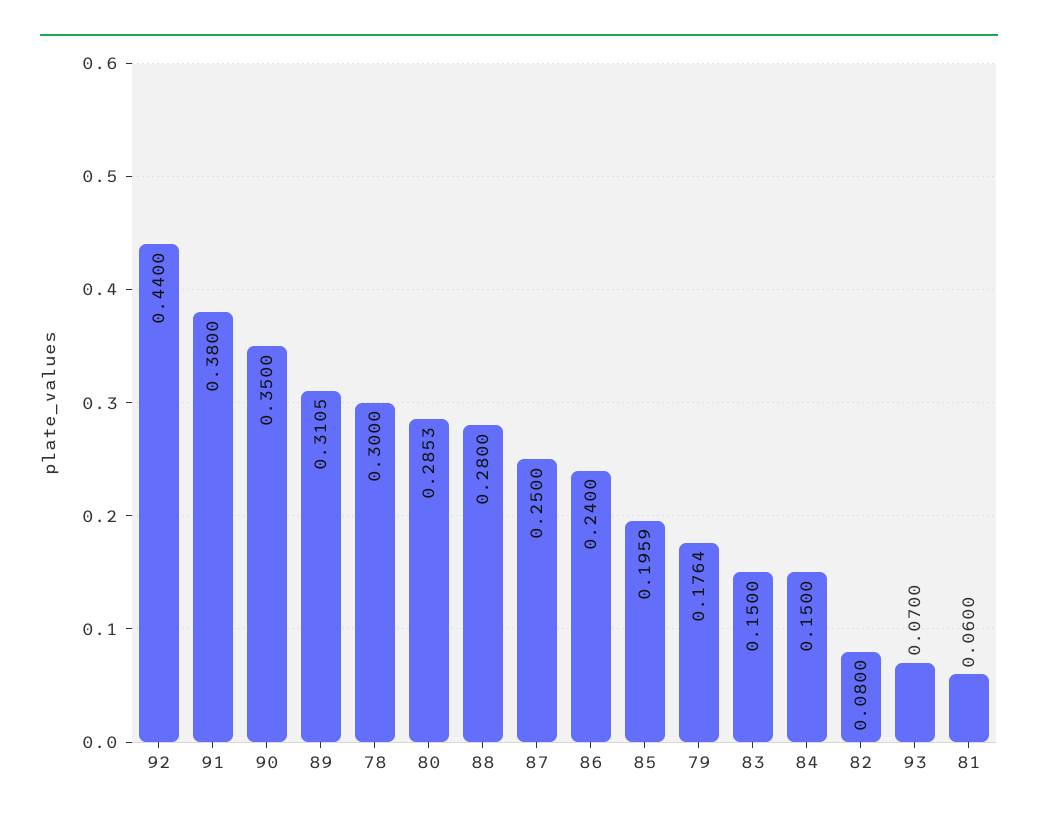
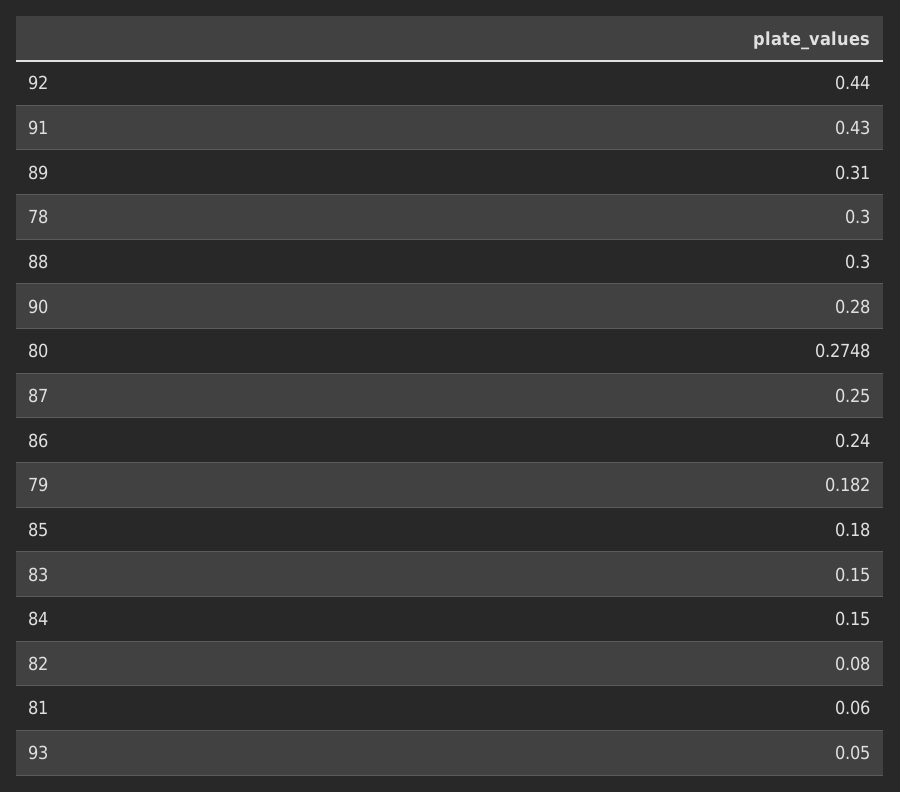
  {
    "92": 0.44,
-   "91": 0.38,
+   "91": 0.43,
-   "90": 0.35,
+   "90": 0.28,
-   "89": 0.3105,
+   "89": 0.31,
    "78": 0.3,
-   "80": 0.2853,
+   "80": 0.2748,
-   "88": 0.28,
+   "88": 0.3,
    "87": 0.25,
    "86": 0.24,
-   "85": 0.1959,
+   "85": 0.18,
-   "79": 0.1764,
+   "79": 0.182,
    "83": 0.15,
    "84": 0.15,
    "82": 0.08,
-   "93": 0.07,
+   "93": 0.05,
    "81": 0.06
  }

